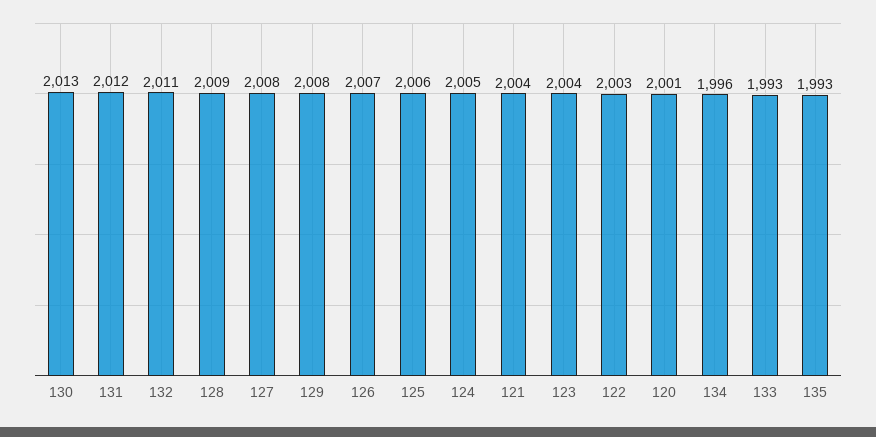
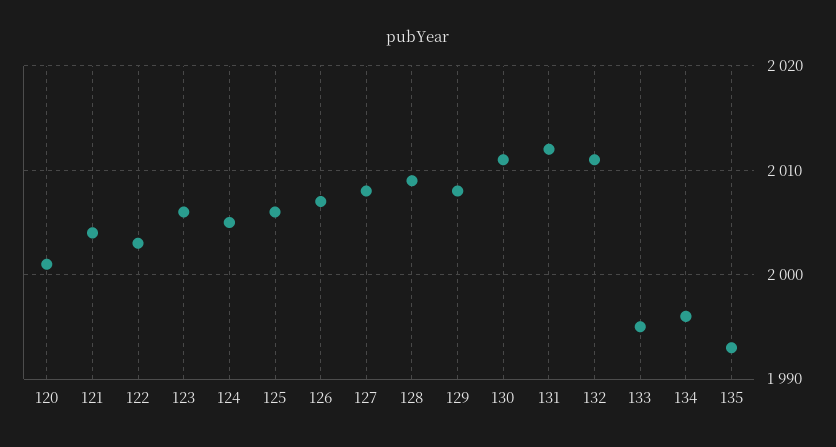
  {
-   "130": 2013,
+   "130": 2011,
    "131": 2012,
    "132": 2011,
    "128": 2009,
    "127": 2008,
    "129": 2008,
    "126": 2007,
    "125": 2006,
    "124": 2005,
    "121": 2004,
-   "123": 2004,
+   "123": 2006,
    "122": 2003,
    "120": 2001,
    "134": 1996,
-   "133": 1993,
+   "133": 1995,
    "135": 1993
  }

